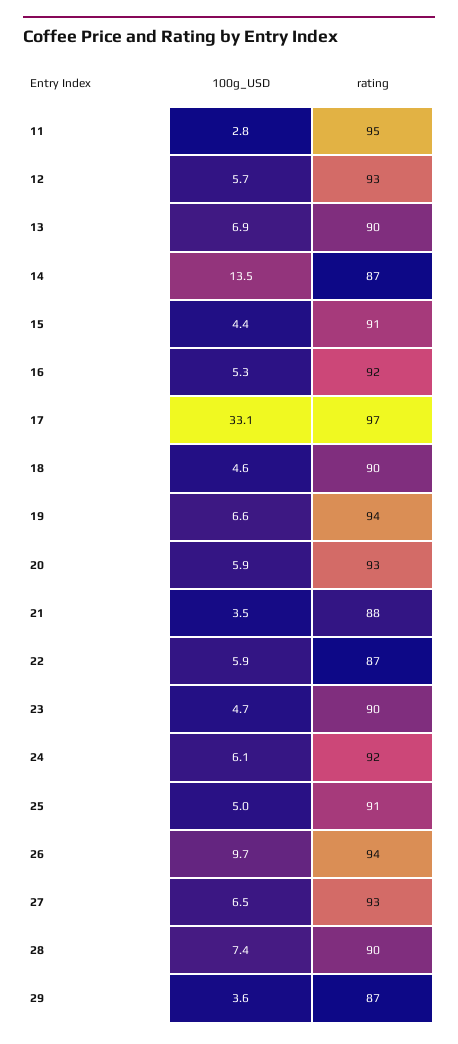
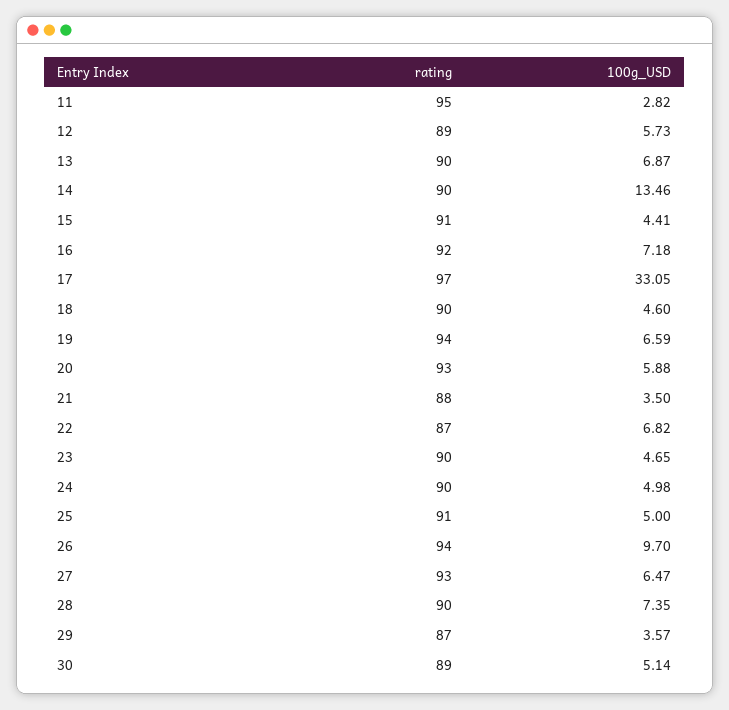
  {
    "100g_USD": {
      "11": 2.82,
      "12": 5.73,
      "13": 6.87,
      "14": 13.46,
      "15": 4.41,
-     "16": 5.3,
+     "16": 7.18,
      "17": 33.05,
      "18": 4.6,
      "19": 6.59,
      "20": 5.88,
      "21": 3.5,
-     "22": 5.9,
+     "22": 6.82,
      "23": 4.65,
-     "24": 6.1,
+     "24": 4.98,
      "25": 5,
      "26": 9.7,
      "27": 6.47,
      "28": 7.35,
-     "29": 3.57
+     "29": 3.57,
+     "30": 5.14
    },
    "rating": {
      "11": 95,
-     "12": 93,
+     "12": 89,
      "13": 90,
-     "14": 87,
+     "14": 90,
      "15": 91,
      "16": 92,
      "17": 97,
      "18": 90,
      "19": 94,
      "20": 93,
      "21": 88,
      "22": 87,
      "23": 90,
-     "24": 92,
+     "24": 90,
      "25": 91,
      "26": 94,
      "27": 93,
      "28": 90,
-     "29": 87
+     "29": 87,
+     "30": 89
    }
  }

